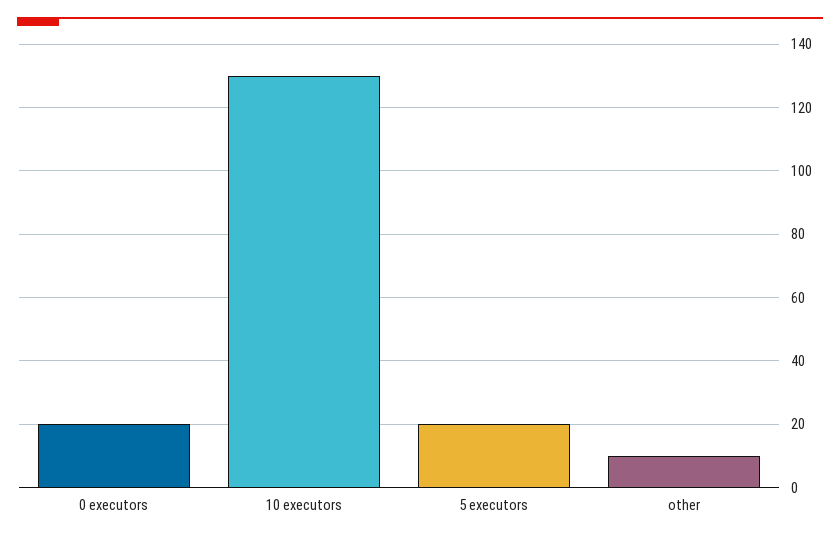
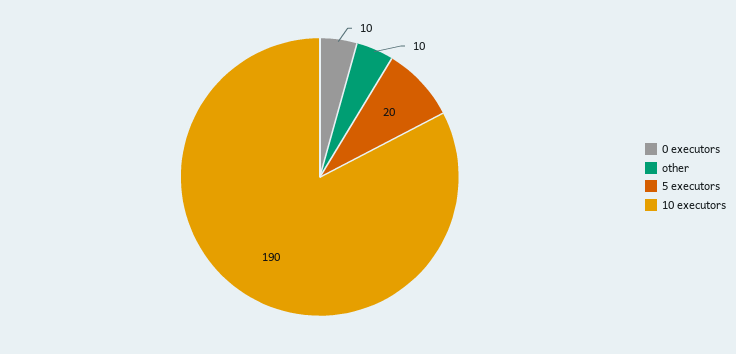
  {
-   "0 executors": 20,
+   "0 executors": 10,
-   "10 executors": 130,
+   "10 executors": 190,
    "5 executors": 20,
    "other": 10
  }

